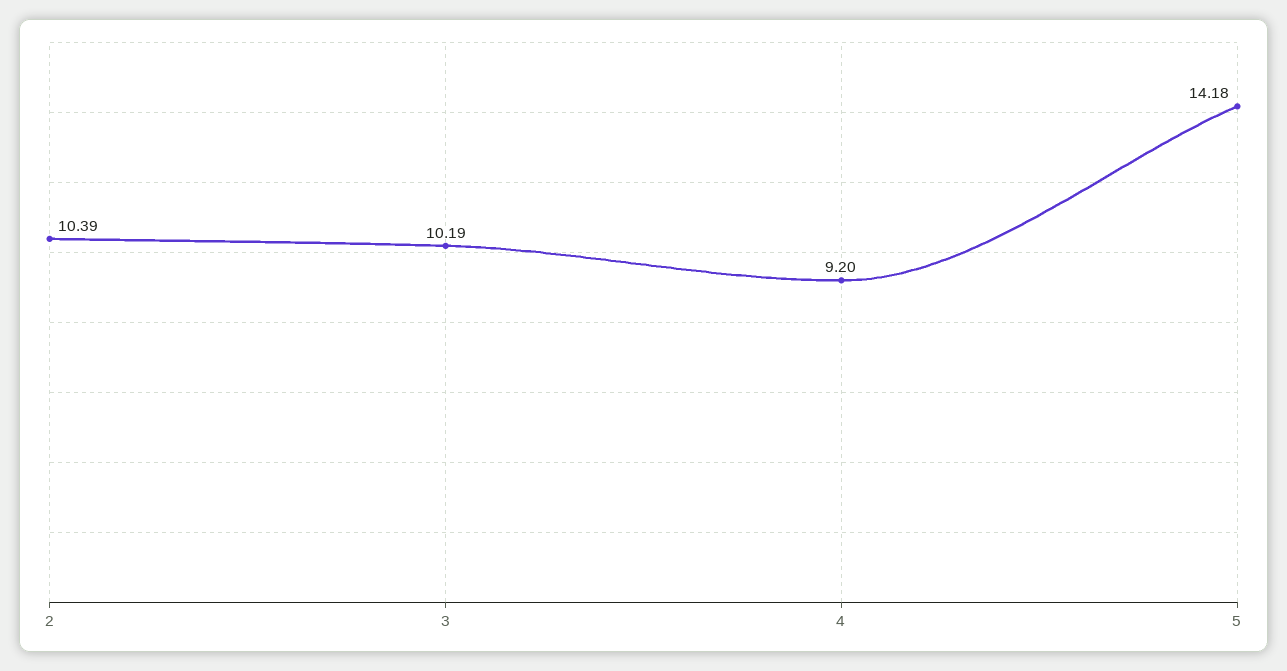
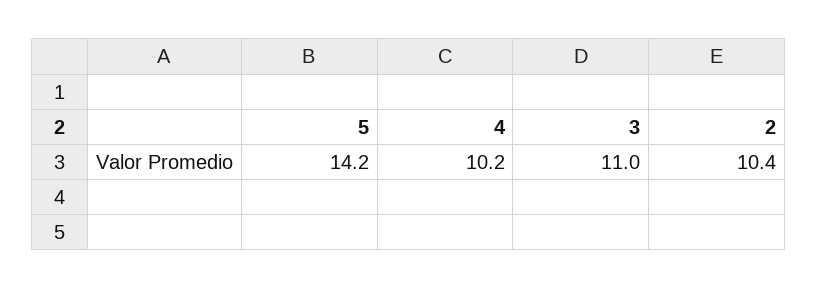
  {
    "2": 10.39,
-   "3": 10.19,
+   "3": 11,
-   "4": 9.2,
+   "4": 10.2,
    "5": 14.18
  }

